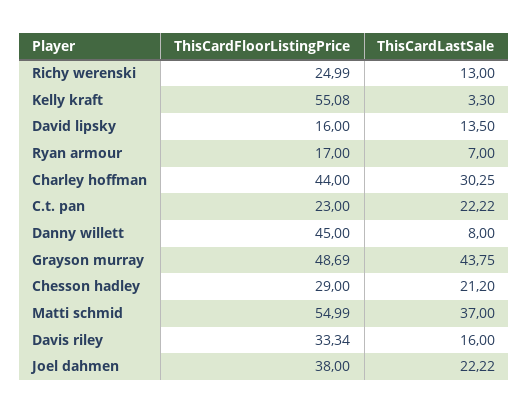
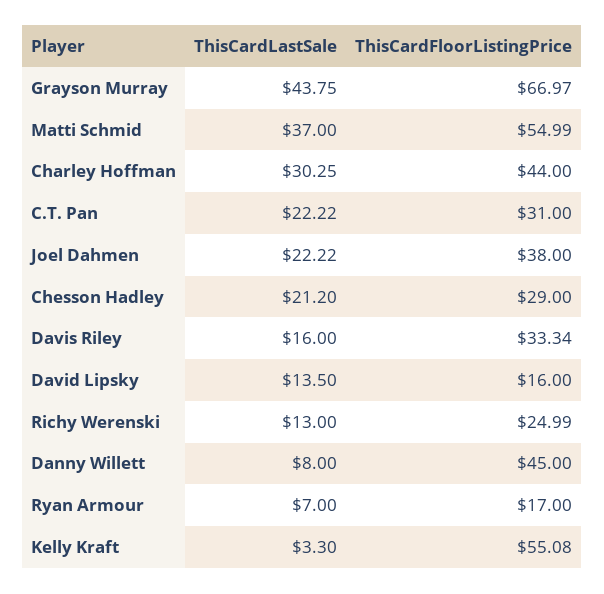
  {
    "ThisCardFloorListingPrice": {
      "Richy werenski": 24.99,
      "Kelly kraft": 55.08,
      "David lipsky": 16,
      "Ryan armour": 17,
      "Charley hoffman": 44,
-     "C.t. pan": 23,
+     "C.t. pan": 31,
      "Danny willett": 45,
-     "Grayson murray": 48.69,
+     "Grayson murray": 66.97,
      "Chesson hadley": 29,
      "Matti schmid": 54.99,
      "Davis riley": 33.34,
      "Joel dahmen": 38
    },
    "ThisCardLastSale": {
      "Richy werenski": 13,
      "Kelly kraft": 3.3,
      "David lipsky": 13.5,
      "Ryan armour": 7,
      "Charley hoffman": 30.25,
      "C.t. pan": 22.22,
      "Danny willett": 8,
      "Grayson murray": 43.75,
      "Chesson hadley": 21.2,
      "Matti schmid": 37,
      "Davis riley": 16,
      "Joel dahmen": 22.22
    }
  }

